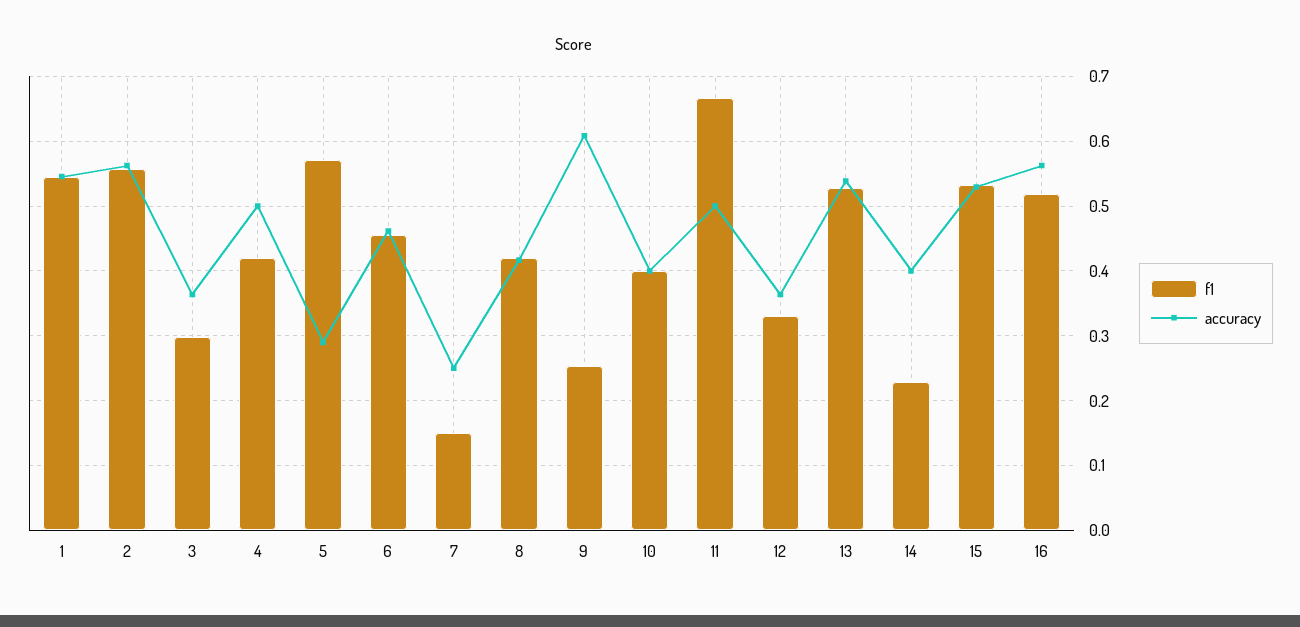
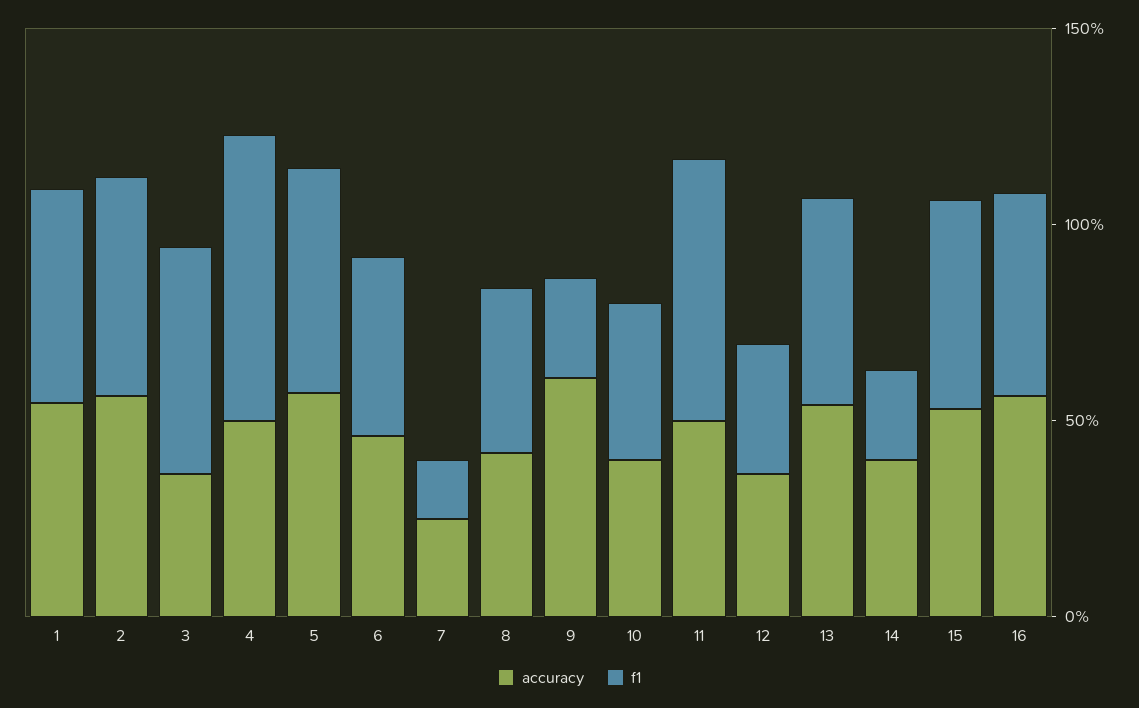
  {
    "f1": {
      "1": 0.55,
      "2": 0.56,
-     "3": 0.3,
+     "3": 0.6,
-     "4": 0.42,
+     "4": 0.7,
      "5": 0.57,
      "6": 0.46,
      "7": 0.15,
      "8": 0.42,
      "9": 0.25,
      "10": 0.4,
      "11": 0.67,
      "12": 0.33,
      "13": 0.53,
      "14": 0.23,
      "15": 0.53,
      "16": 0.52
    },
    "accuracy": {
      "1": 0.55,
      "2": 0.56,
      "3": 0.36,
      "4": 0.5,
-     "5": 0.29,
+     "5": 0.6,
      "6": 0.46,
      "7": 0.25,
      "8": 0.42,
      "9": 0.61,
      "10": 0.4,
      "11": 0.5,
      "12": 0.36,
      "13": 0.54,
      "14": 0.4,
      "15": 0.53,
      "16": 0.56
    }
  }

